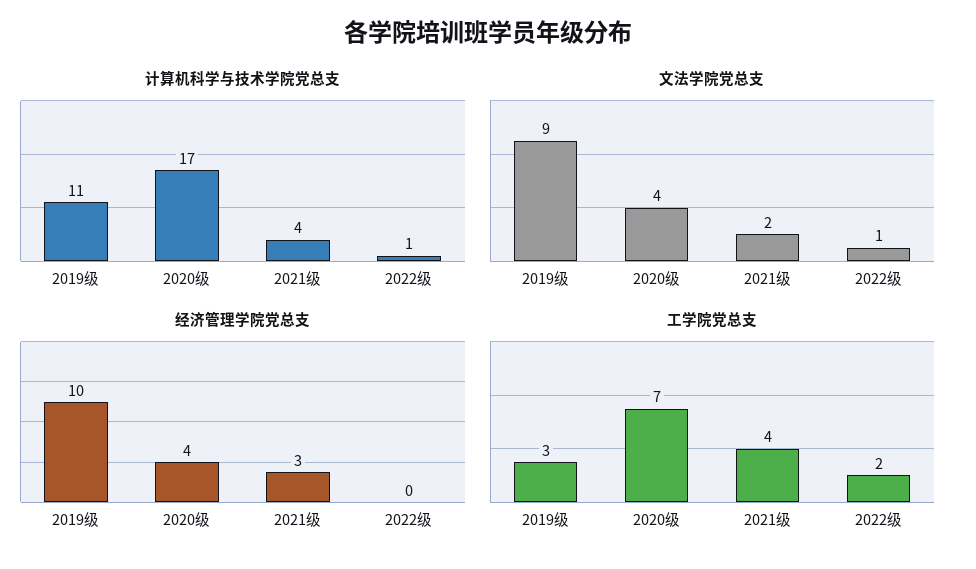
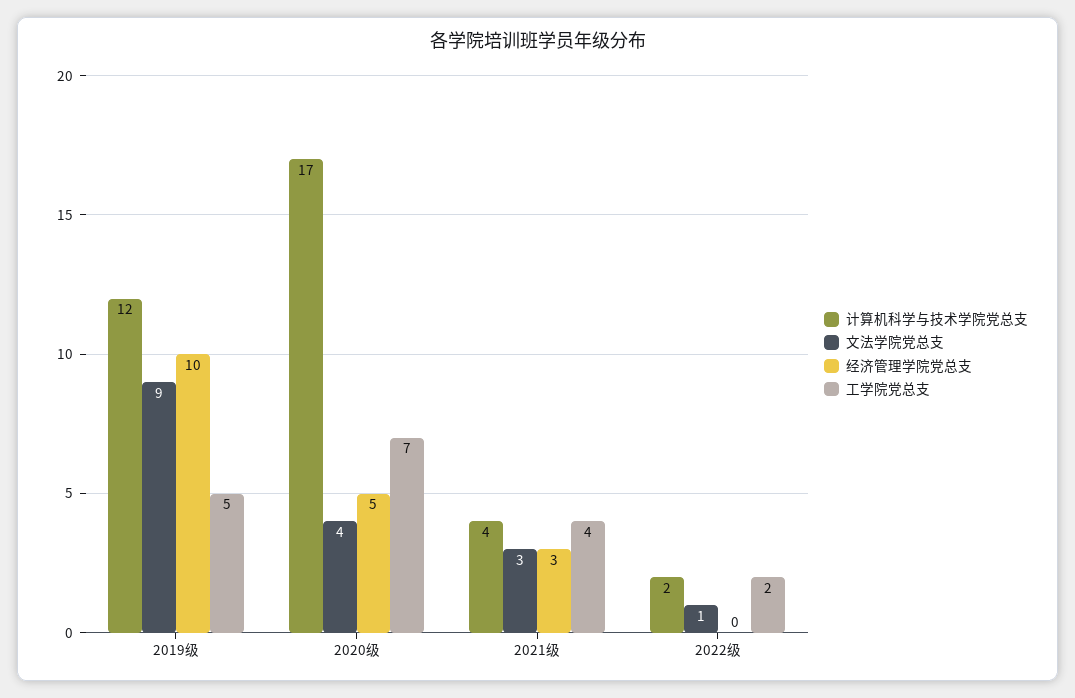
  {
    "计算机科学与技术学院党总支": {
-     "2019级": 11,
+     "2019级": 12,
      "2020级": 17,
      "2021级": 4,
-     "2022级": 1
+     "2022级": 2
    },
    "文法学院党总支": {
      "2019级": 9,
      "2020级": 4,
-     "2021级": 2,
+     "2021级": 3,
      "2022级": 1
    },
    "经济管理学院党总支": {
      "2019级": 10,
-     "2020级": 4,
+     "2020级": 5,
      "2021级": 3,
      "2022级": 0
    },
    "工学院党总支": {
-     "2019级": 3,
+     "2019级": 5,
      "2020级": 7,
      "2021级": 4,
      "2022级": 2
    }
  }

